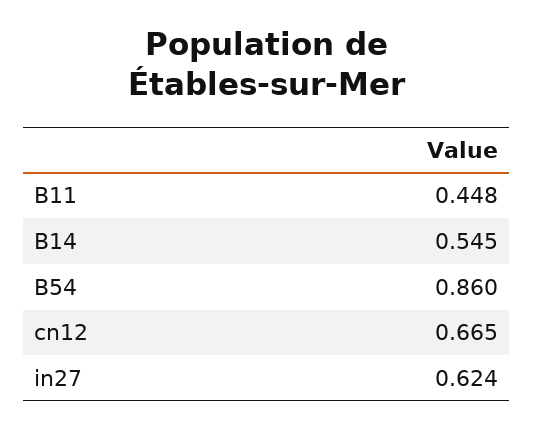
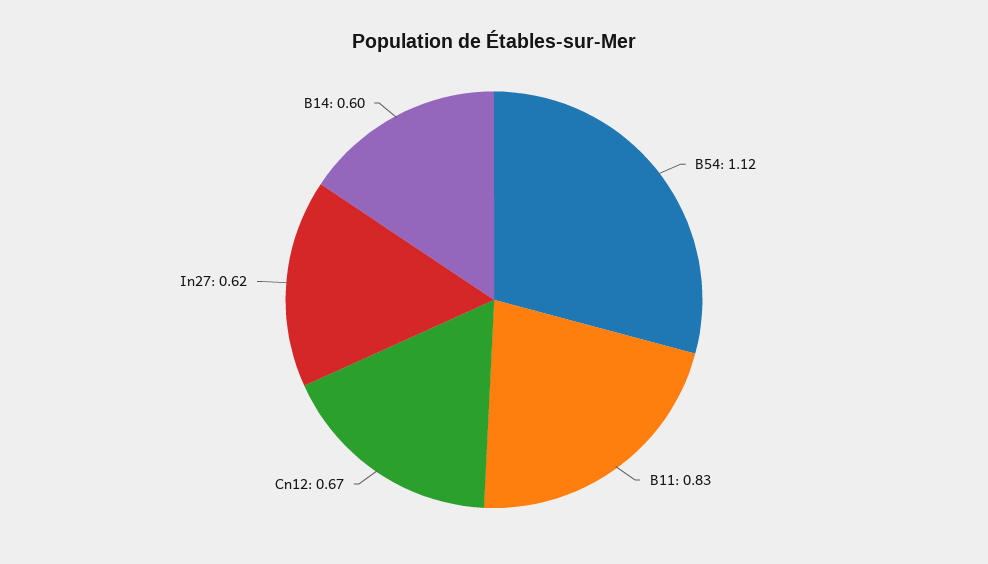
  {
-   "B11": 0.448,
+   "B11": 0.83,
-   "B14": 0.545,
+   "B14": 0.6,
-   "B54": 0.86,
+   "B54": 1.12,
    "cn12": 0.665,
    "in27": 0.624
  }

